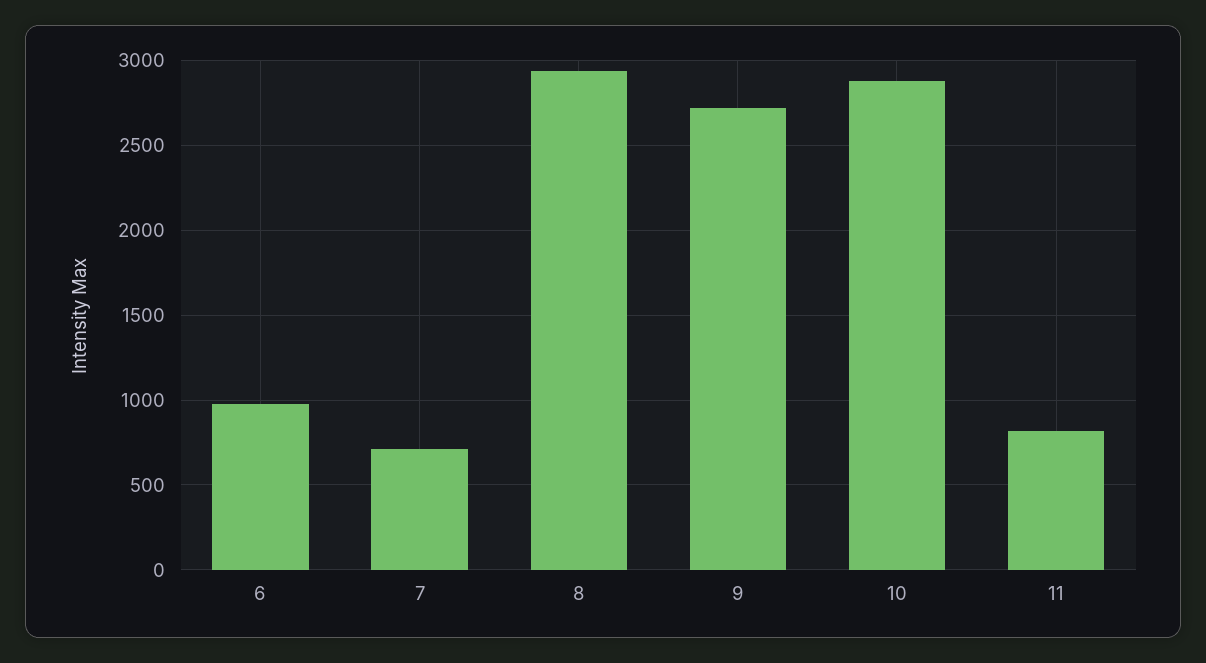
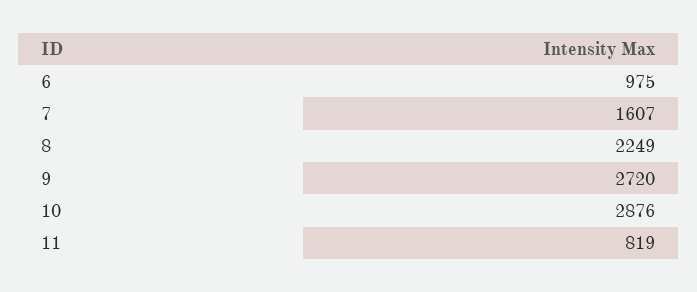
  {
    "6": 975,
-   "7": 700,
+   "7": 1607,
-   "8": 2950,
+   "8": 2249,
    "9": 2720,
    "10": 2876,
    "11": 819
  }

